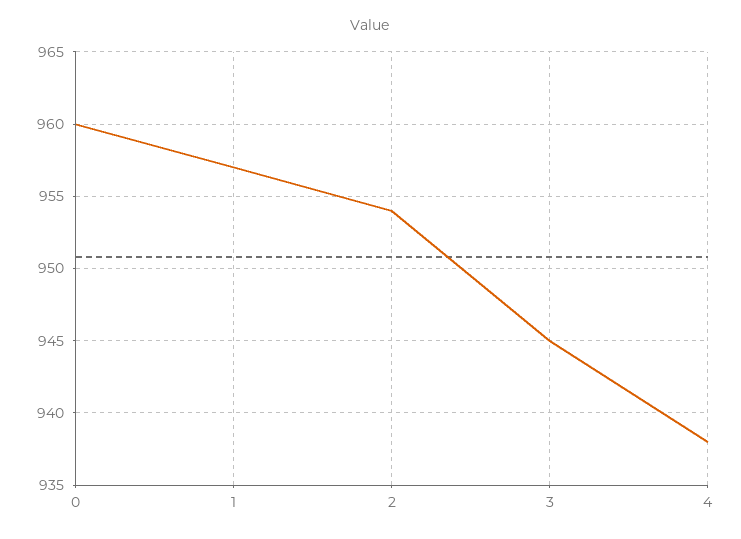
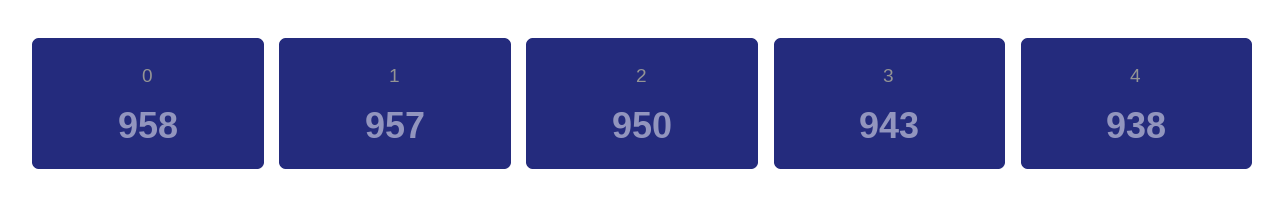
  {
-   "0": 960,
+   "0": 958,
    "1": 957,
-   "2": 954,
+   "2": 950,
-   "3": 945,
+   "3": 943,
    "4": 938
  }

